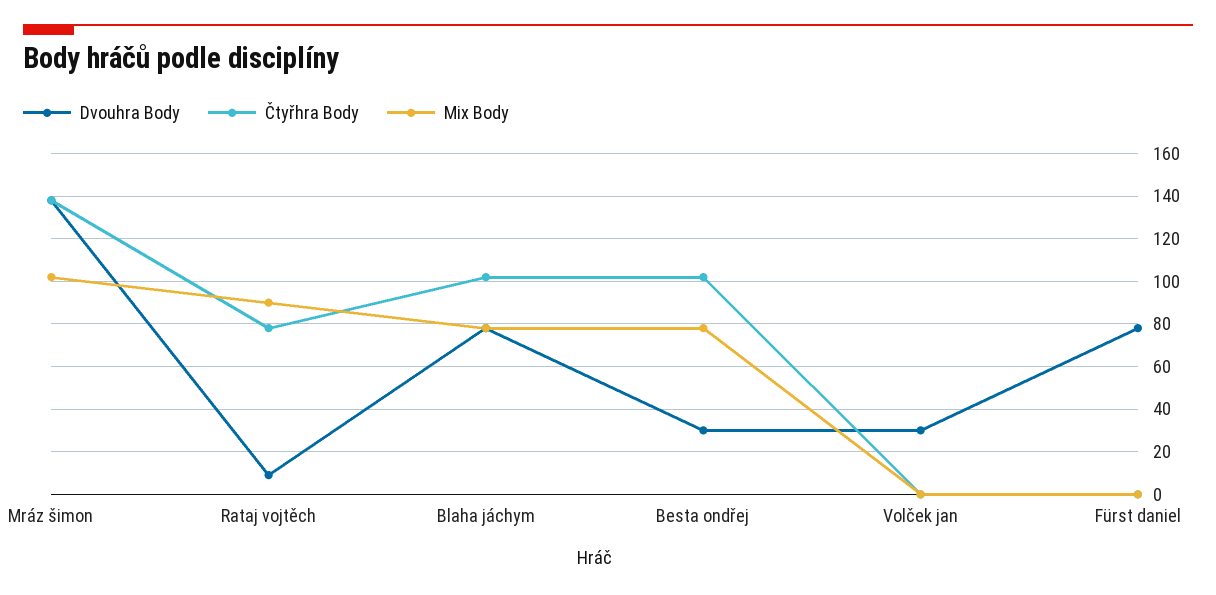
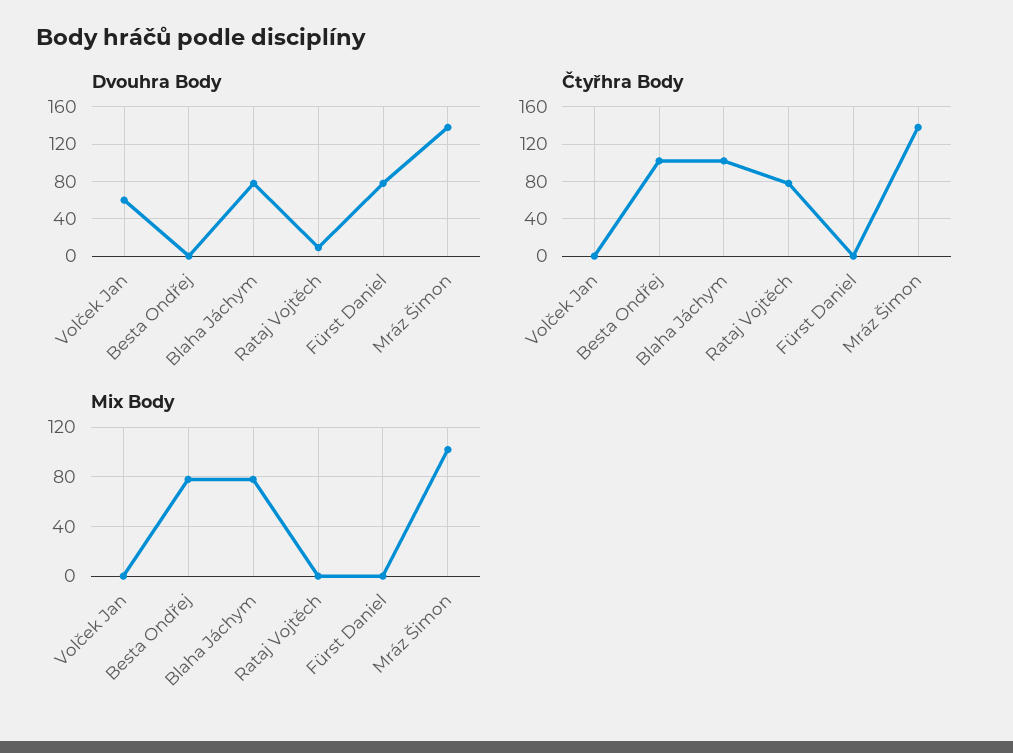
  {
    "Dvouhra Body": {
      "Mráz šimon": 140,
      "Rataj vojtěch": 10,
      "Blaha jáchym": 80,
-     "Besta ondřej": 30,
+     "Besta ondřej": 0,
-     "Volček jan": 30,
+     "Volček jan": 60,
      "Fürst daniel": 80
    },
    "Čtyřhra Body": {
      "Mráz šimon": 140,
      "Rataj vojtěch": 80,
      "Blaha jáchym": 100,
      "Besta ondřej": 100,
      "Volček jan": 0,
      "Fürst daniel": 0
    },
    "Mix Body": {
      "Mráz šimon": 100,
-     "Rataj vojtěch": 90,
+     "Rataj vojtěch": 0,
      "Blaha jáchym": 80,
      "Besta ondřej": 80,
      "Volček jan": 0,
      "Fürst daniel": 0
    }
  }

